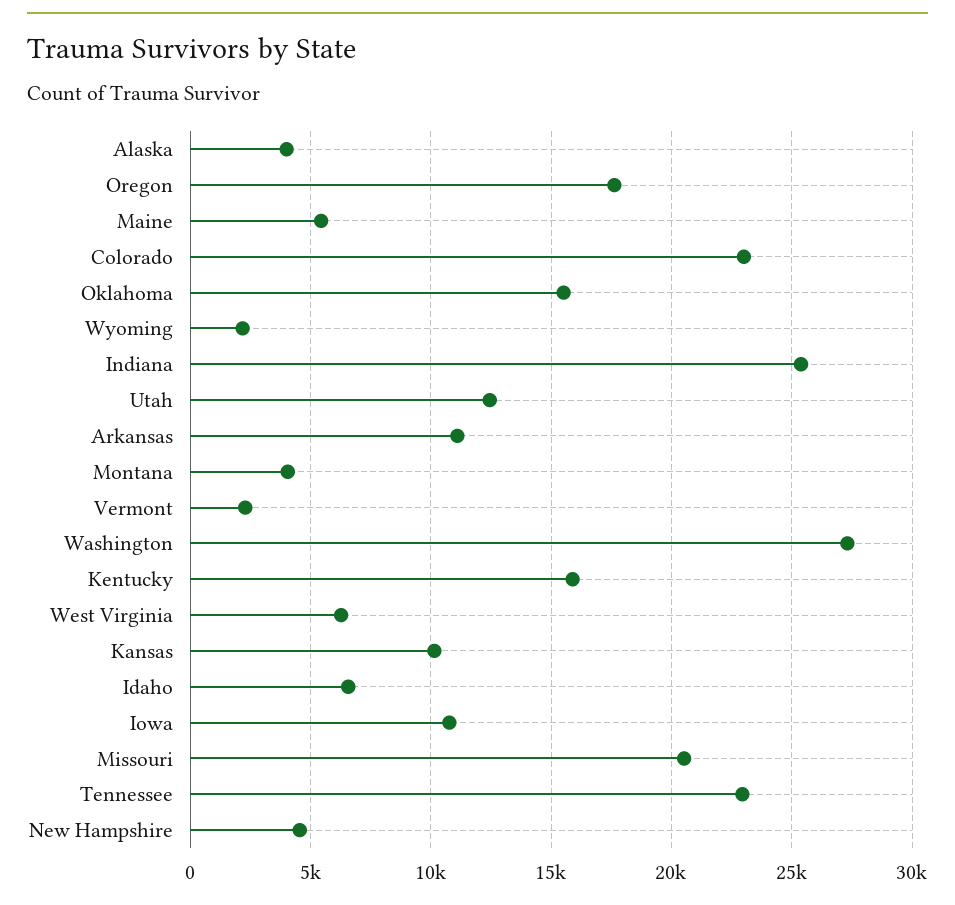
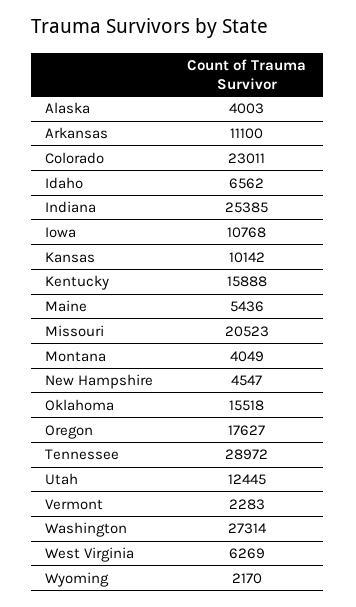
  {
    "Alaska": 4003,
    "Oregon": 17627,
    "Maine": 5436,
    "Colorado": 23011,
    "Oklahoma": 15518,
    "Wyoming": 2170,
    "Indiana": 25385,
    "Utah": 12445,
    "Arkansas": 11100,
    "Montana": 4049,
    "Vermont": 2283,
    "Washington": 27314,
    "Kentucky": 15888,
    "West Virginia": 6269,
    "Kansas": 10142,
    "Idaho": 6562,
    "Iowa": 10768,
    "Missouri": 20523,
-   "Tennessee": 23000,
+   "Tennessee": 28972,
    "New Hampshire": 4547
  }

